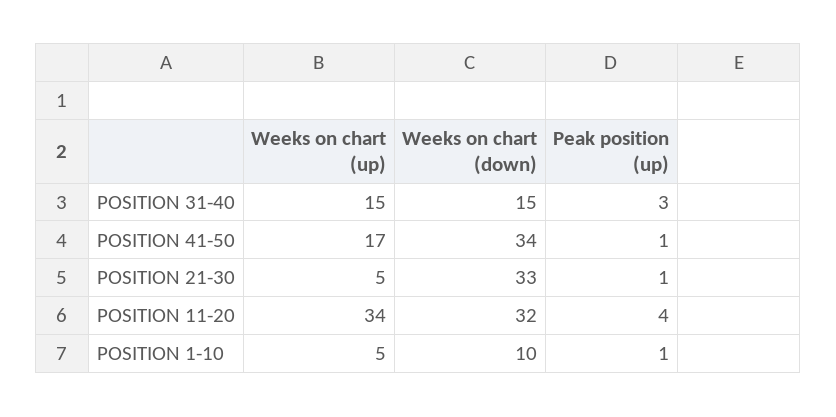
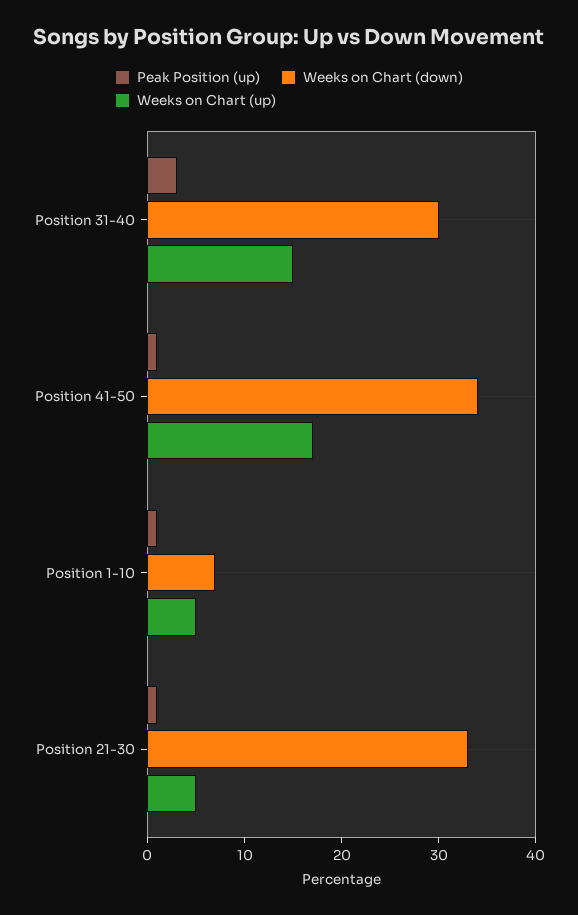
  {
    "Weeks on chart (up)": {
      "POSITION 31-40": 15,
      "POSITION 41-50": 17,
      "POSITION 21-30": 5,
-     "POSITION 11-20": 34,
      "POSITION 1-10": 5
    },
    "Weeks on chart (down)": {
-     "POSITION 31-40": 15,
+     "POSITION 31-40": 30,
      "POSITION 41-50": 34,
      "POSITION 21-30": 33,
-     "POSITION 11-20": 32,
-     "POSITION 1-10": 10
+     "POSITION 1-10": 7
    },
    "Peak position (up)": {
      "POSITION 31-40": 3,
      "POSITION 41-50": 1,
      "POSITION 21-30": 1,
-     "POSITION 11-20": 4,
      "POSITION 1-10": 1
    }
  }

